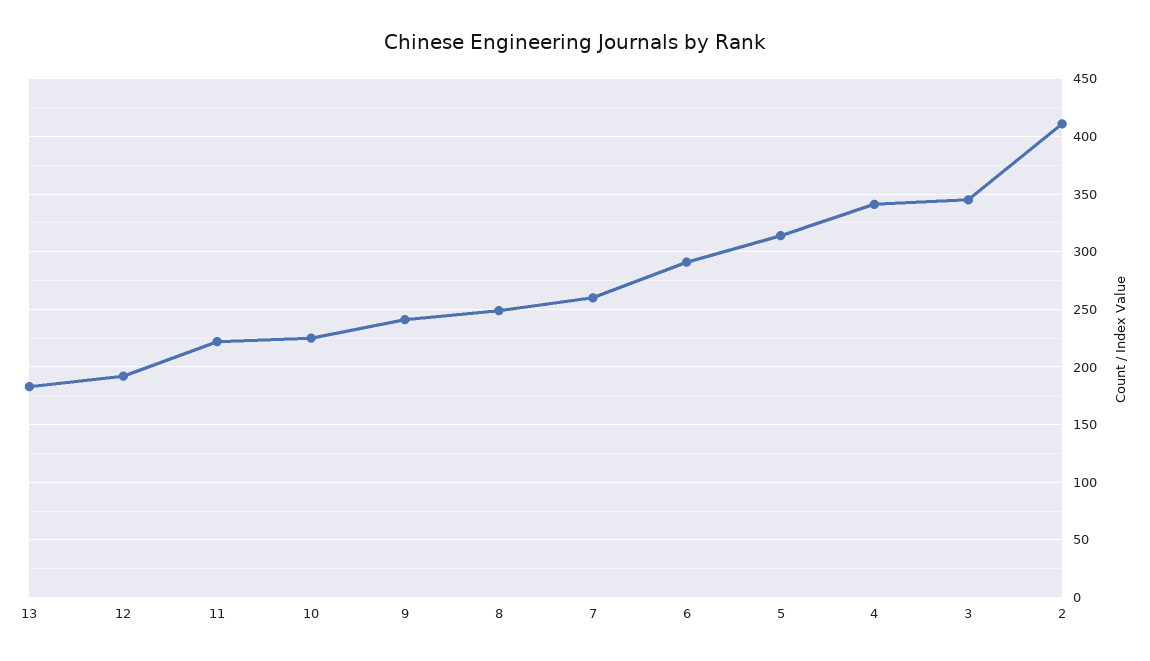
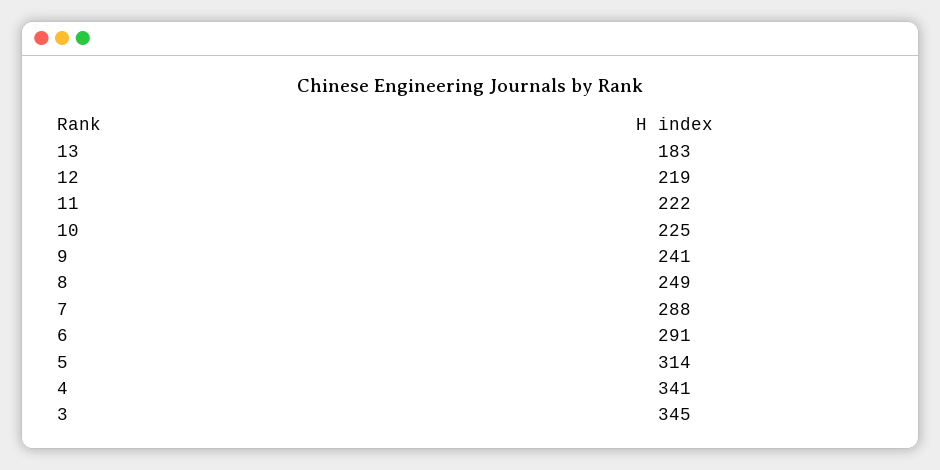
  {
    "13": 183,
-   "12": 190,
+   "12": 219,
    "11": 222,
    "10": 225,
    "9": 241,
    "8": 249,
-   "7": 260,
+   "7": 288,
    "6": 291,
    "5": 314,
    "4": 341,
-   "3": 345,
+   "3": 345
-   "2": 410
  }

